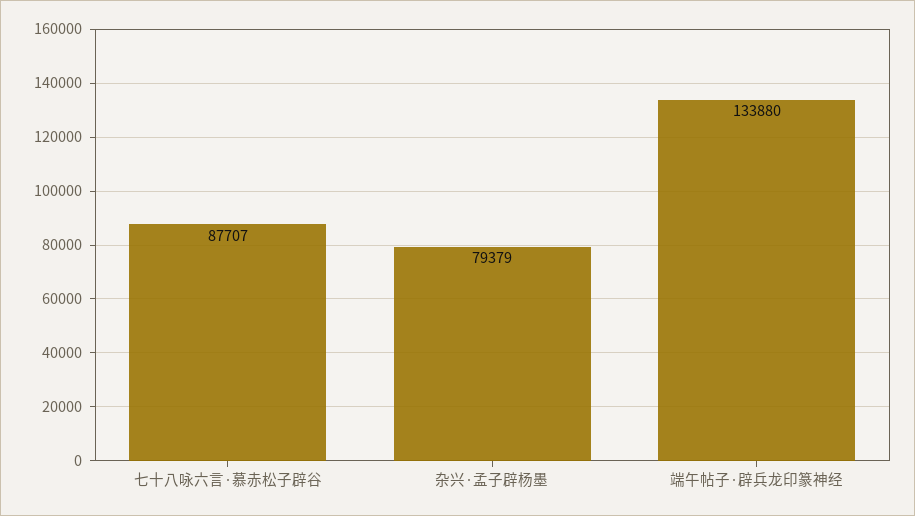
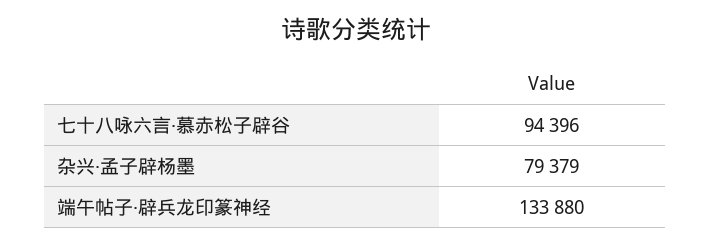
  {
-   "七十八咏六言·慕赤松子辟谷": 87707,
+   "七十八咏六言·慕赤松子辟谷": 94396,
    "杂兴·孟子辟杨墨": 79379,
    "端午帖子·辟兵龙印篆神经": 133880
  }

